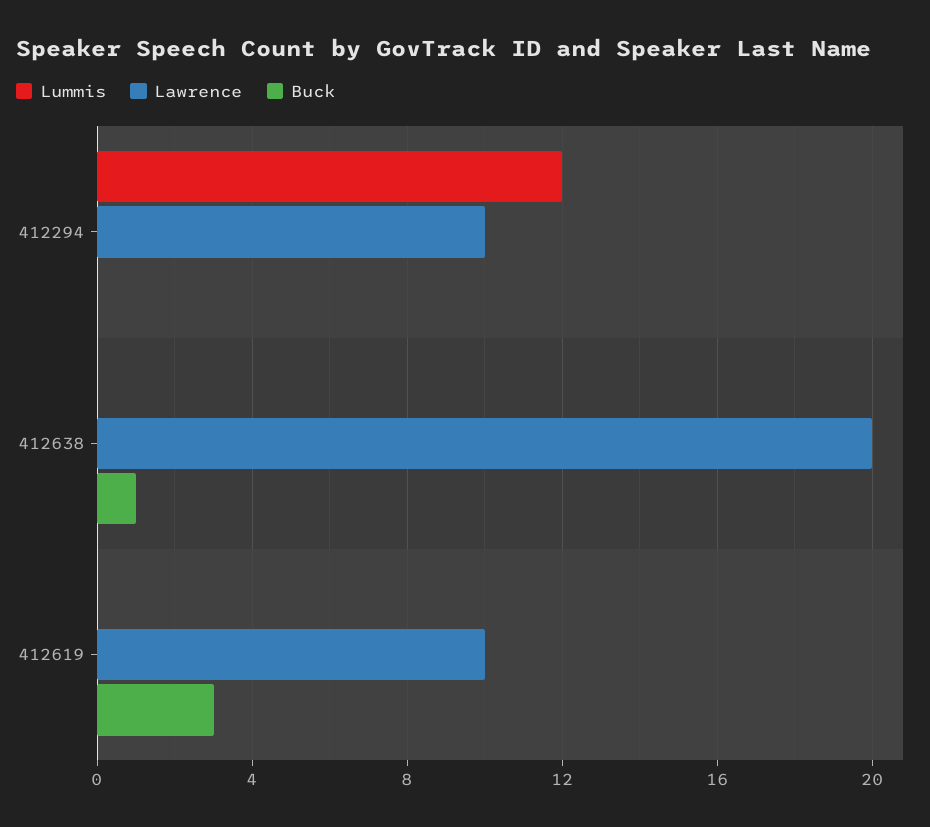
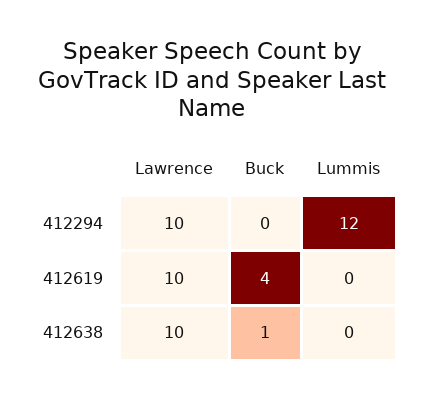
  {
    "Lummis": {
      "412294": 12,
      "412638": 0,
      "412619": 0
    },
    "Lawrence": {
      "412294": 10,
-     "412638": 20,
+     "412638": 10,
      "412619": 10
    },
    "Buck": {
      "412294": 0,
      "412638": 1,
-     "412619": 3
+     "412619": 4
    }
  }

